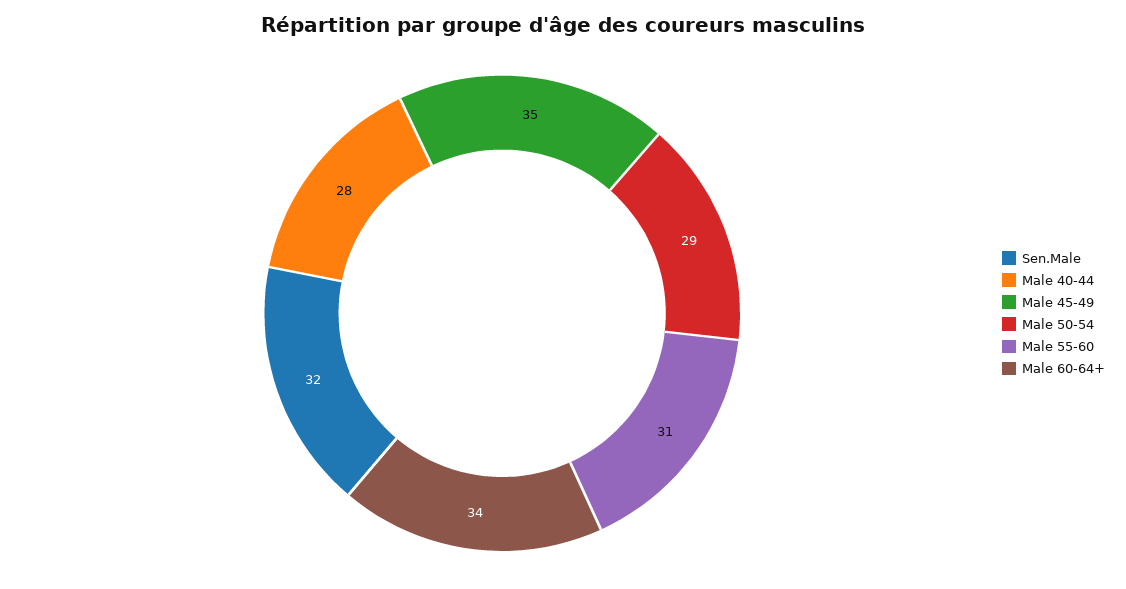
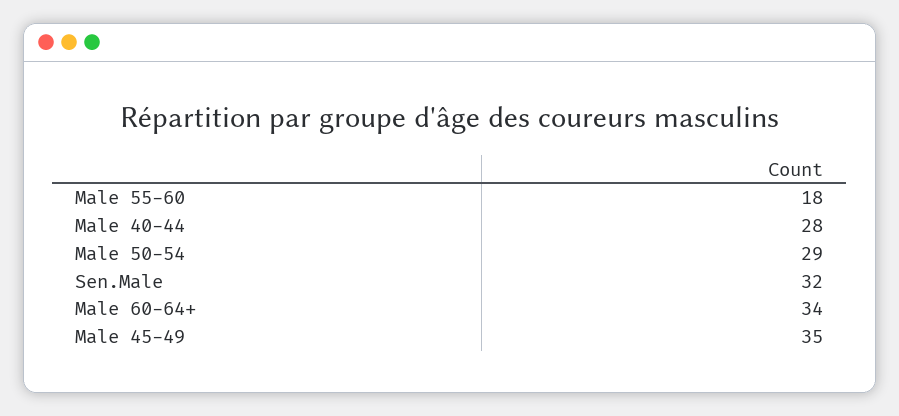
  {
    "Sen.Male": 32,
    "Male 40-44": 28,
    "Male 45-49": 35,
    "Male 50-54": 29,
-   "Male 55-60": 31,
+   "Male 55-60": 18,
    "Male 60-64+": 34
  }

